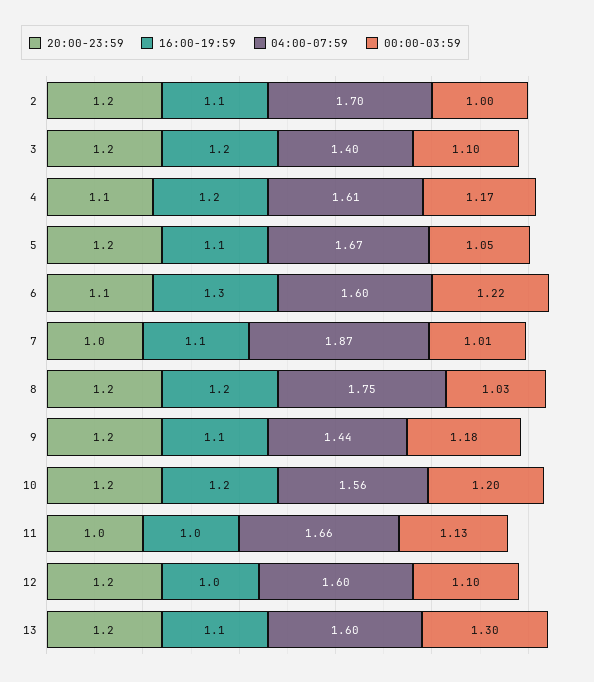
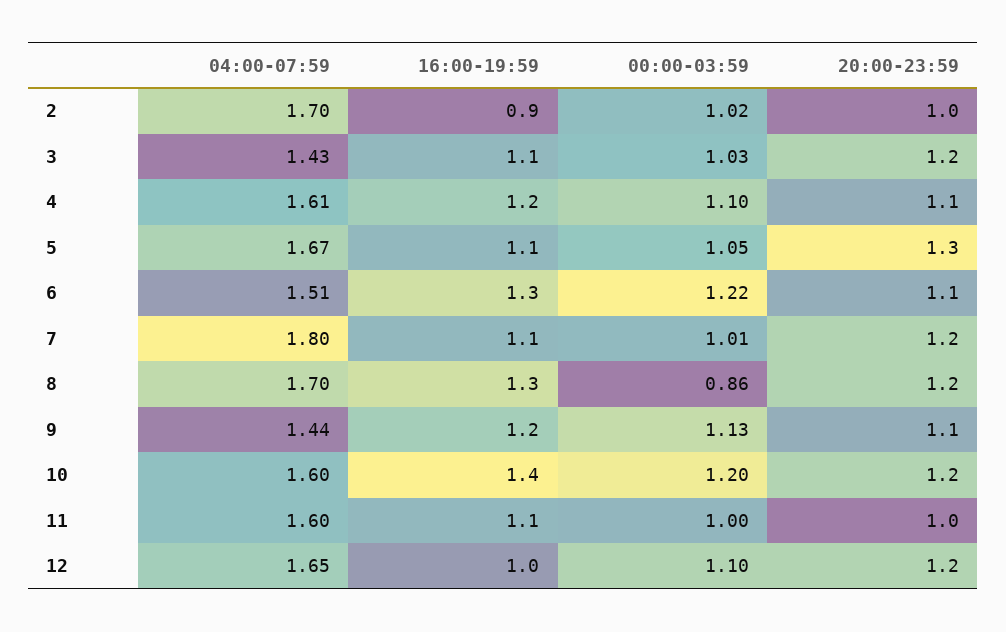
  {
    "20:00-23:59": {
-     "2": 1.2,
+     "2": 1,
      "3": 1.2,
      "4": 1.1,
-     "5": 1.2,
+     "5": 1.3,
      "6": 1.1,
-     "7": 1,
+     "7": 1.2,
      "8": 1.2,
-     "9": 1.2,
+     "9": 1.1,
      "10": 1.2,
      "11": 1,
-     "12": 1.2,
+     "12": 1.2
-     "13": 1.2
    },
    "16:00-19:59": {
-     "2": 1.1,
+     "2": 0.9,
-     "3": 1.2,
+     "3": 1.1,
      "4": 1.2,
      "5": 1.1,
      "6": 1.3,
      "7": 1.1,
-     "8": 1.2,
+     "8": 1.3,
-     "9": 1.1,
+     "9": 1.2,
-     "10": 1.2,
+     "10": 1.4,
-     "11": 1,
+     "11": 1.1,
-     "12": 1,
+     "12": 1
-     "13": 1.1
    },
    "04:00-07:59": {
      "2": 1.7,
-     "3": 1.4,
+     "3": 1.43,
      "4": 1.61,
      "5": 1.67,
-     "6": 1.6,
+     "6": 1.51,
-     "7": 1.87,
+     "7": 1.8,
-     "8": 1.75,
+     "8": 1.7,
      "9": 1.44,
-     "10": 1.56,
+     "10": 1.6,
-     "11": 1.66,
+     "11": 1.6,
-     "12": 1.6,
+     "12": 1.65
-     "13": 1.6
    },
    "00:00-03:59": {
-     "2": 1,
+     "2": 1.02,
-     "3": 1.1,
+     "3": 1.03,
-     "4": 1.17,
+     "4": 1.1,
      "5": 1.05,
      "6": 1.22,
      "7": 1.01,
-     "8": 1.03,
+     "8": 0.86,
-     "9": 1.18,
+     "9": 1.13,
      "10": 1.2,
-     "11": 1.13,
+     "11": 1,
-     "12": 1.1,
+     "12": 1.1
-     "13": 1.3
    }
  }

